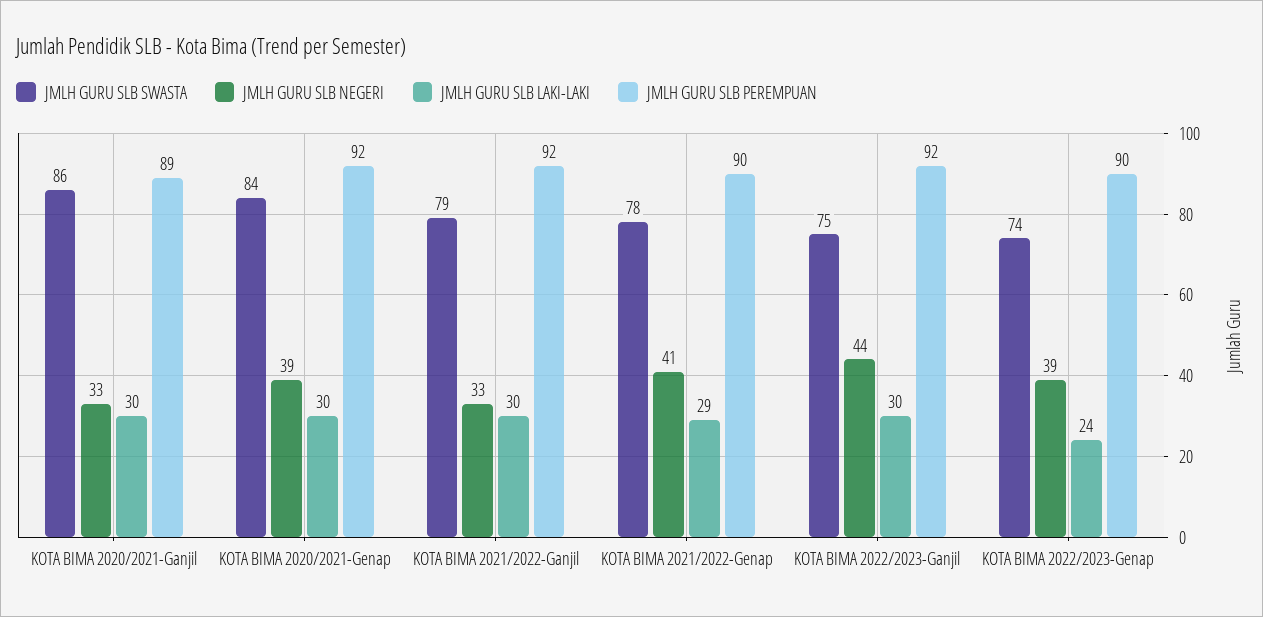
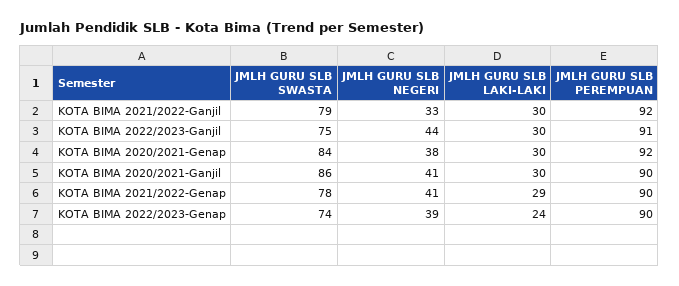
  {
    "JMLH GURU SLB SWASTA": {
      "KOTA BIMA 2020/2021-Ganjil": 86,
      "KOTA BIMA 2020/2021-Genap": 84,
      "KOTA BIMA 2021/2022-Ganjil": 79,
      "KOTA BIMA 2021/2022-Genap": 78,
      "KOTA BIMA 2022/2023-Ganjil": 75,
      "KOTA BIMA 2022/2023-Genap": 74
    },
    "JMLH GURU SLB NEGERI": {
-     "KOTA BIMA 2020/2021-Ganjil": 33,
+     "KOTA BIMA 2020/2021-Ganjil": 41,
-     "KOTA BIMA 2020/2021-Genap": 39,
+     "KOTA BIMA 2020/2021-Genap": 38,
      "KOTA BIMA 2021/2022-Ganjil": 33,
      "KOTA BIMA 2021/2022-Genap": 41,
      "KOTA BIMA 2022/2023-Ganjil": 44,
      "KOTA BIMA 2022/2023-Genap": 39
    },
    "JMLH GURU SLB LAKI-LAKI": {
      "KOTA BIMA 2020/2021-Ganjil": 30,
      "KOTA BIMA 2020/2021-Genap": 30,
      "KOTA BIMA 2021/2022-Ganjil": 30,
      "KOTA BIMA 2021/2022-Genap": 29,
      "KOTA BIMA 2022/2023-Ganjil": 30,
      "KOTA BIMA 2022/2023-Genap": 24
    },
    "JMLH GURU SLB PEREMPUAN": {
-     "KOTA BIMA 2020/2021-Ganjil": 89,
+     "KOTA BIMA 2020/2021-Ganjil": 90,
      "KOTA BIMA 2020/2021-Genap": 92,
      "KOTA BIMA 2021/2022-Ganjil": 92,
      "KOTA BIMA 2021/2022-Genap": 90,
-     "KOTA BIMA 2022/2023-Ganjil": 92,
+     "KOTA BIMA 2022/2023-Ganjil": 91,
      "KOTA BIMA 2022/2023-Genap": 90
    }
  }

